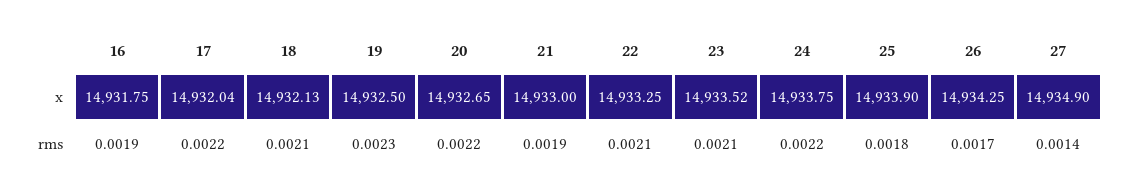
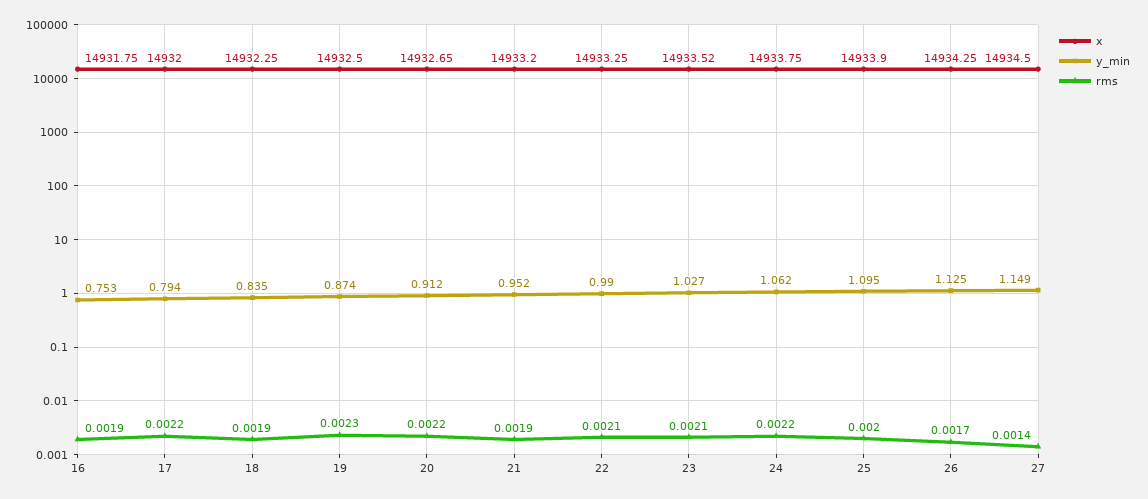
  {
    "x": {
      "16": 14931.75,
-     "17": 14932.04,
+     "17": 14932,
-     "18": 14932.13,
+     "18": 14932.25,
      "19": 14932.5,
      "20": 14932.65,
-     "21": 14933,
+     "21": 14933.2,
      "22": 14933.25,
      "23": 14933.52,
      "24": 14933.75,
      "25": 14933.9,
      "26": 14934.25,
-     "27": 14934.9
+     "27": 14934.5
    },
    "rms": {
      "16": 0.0019,
      "17": 0.0022,
-     "18": 0.0021,
+     "18": 0.0019,
      "19": 0.0023,
      "20": 0.0022,
      "21": 0.0019,
      "22": 0.0021,
      "23": 0.0021,
      "24": 0.0022,
-     "25": 0.0018,
+     "25": 0.002,
      "26": 0.0017,
      "27": 0.0014
-   }
+   },
+   "y_min": {
+     "16": 0.753,
+     "17": 0.794,
+     "18": 0.835,
+     "19": 0.874,
+     "20": 0.912,
+     "21": 0.952,
+     "22": 0.99,
+     "23": 1.027,
+     "24": 1.062,
+     "25": 1.095,
+     "26": 1.125,
+     "27": 1.149
+   }
  }

